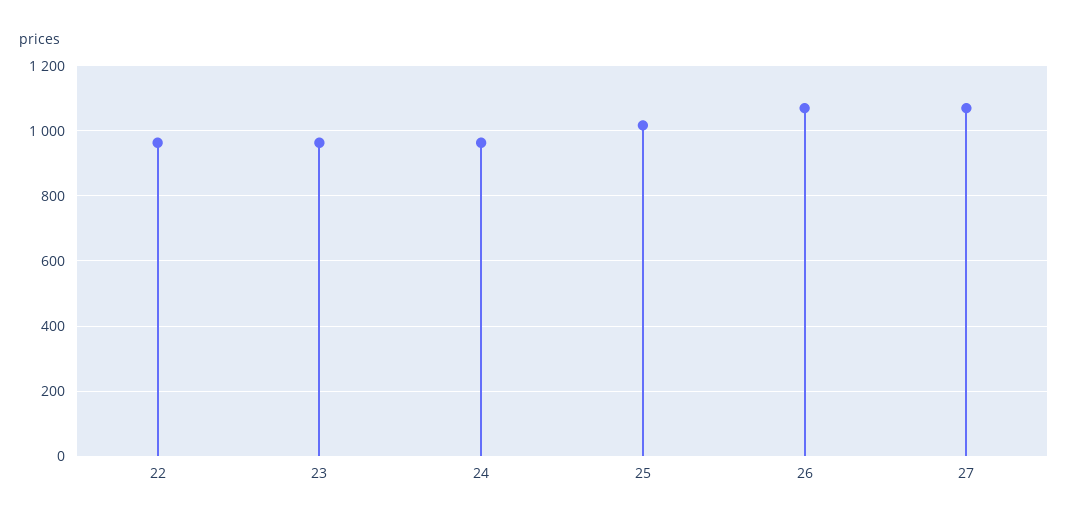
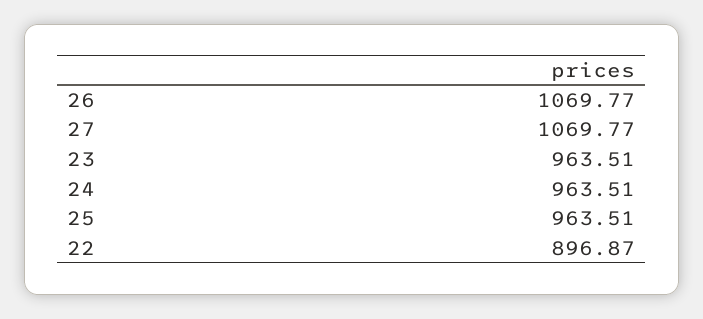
  {
-   "22": 960,
+   "22": 896.87,
    "23": 963.51,
    "24": 963.51,
-   "25": 1020,
+   "25": 963.51,
    "26": 1069.77,
    "27": 1069.77
  }

